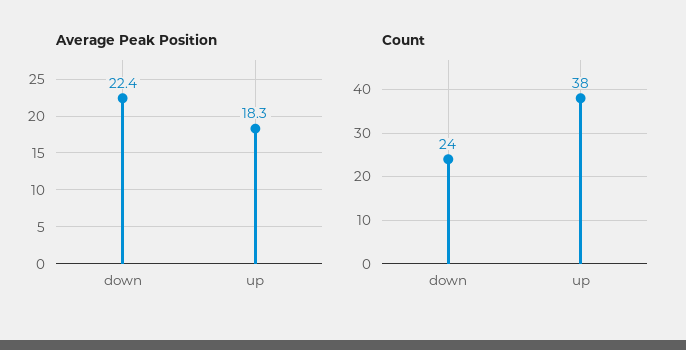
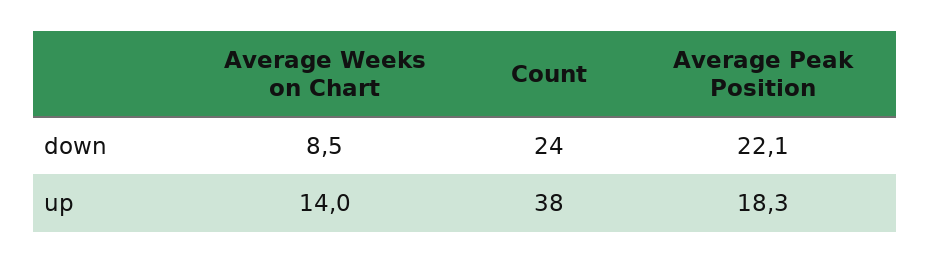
  {
    "Average Peak Position": {
-     "down": 22.4,
+     "down": 22.1,
      "up": 18.3
    },
    "Count": {
      "down": 24,
      "up": 38
-   }
+   },
+   "Average Weeks on Chart": {
+     "down": 8.5,
+     "up": 14
+   }
  }

